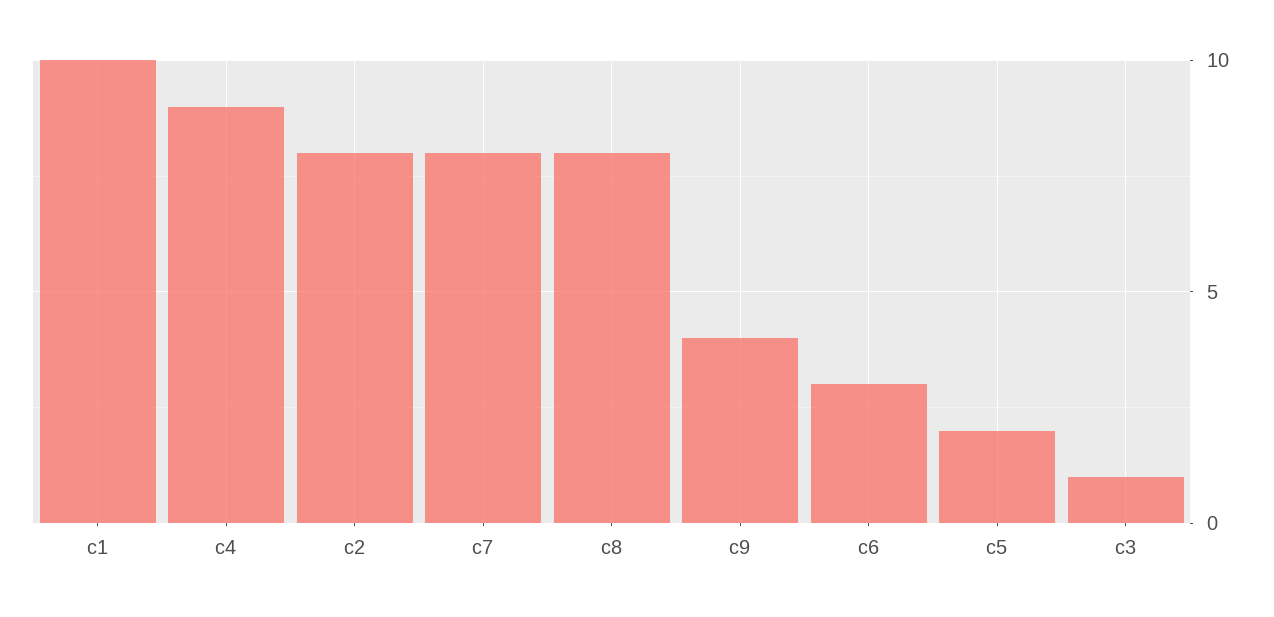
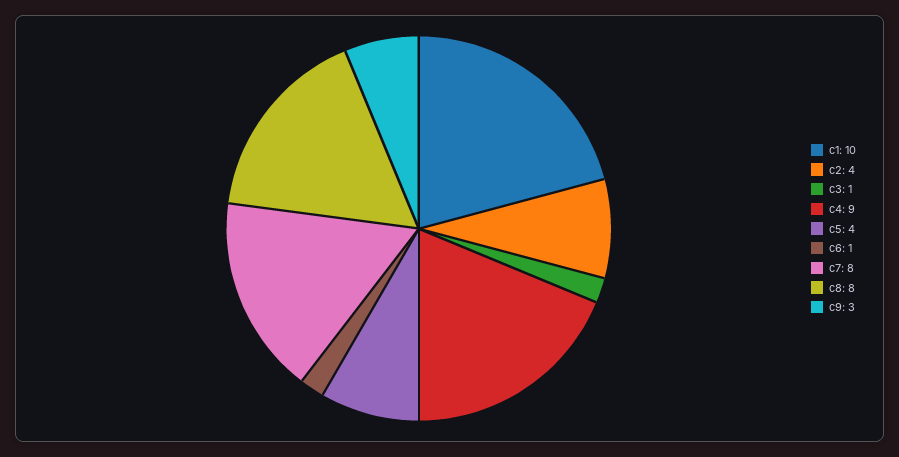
  {
    "c1": 10,
    "c4": 9,
-   "c2": 8,
+   "c2": 4,
    "c7": 8,
    "c8": 8,
-   "c9": 4,
+   "c9": 3,
-   "c6": 3,
+   "c6": 1,
-   "c5": 2,
+   "c5": 4,
    "c3": 1
  }

